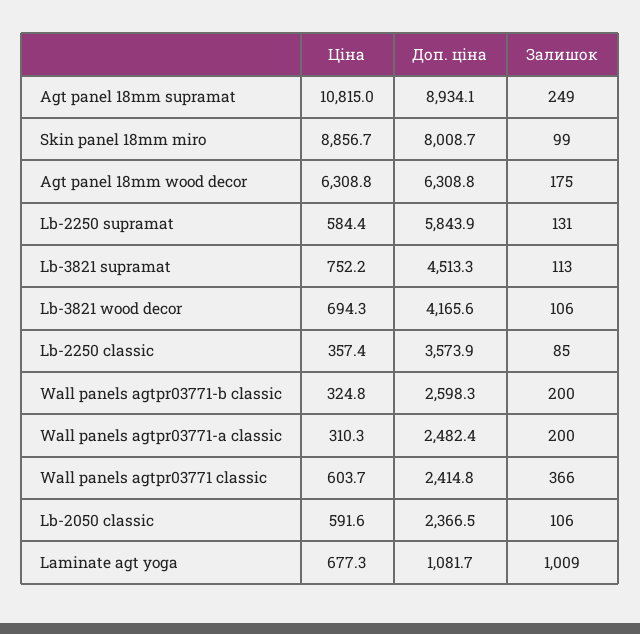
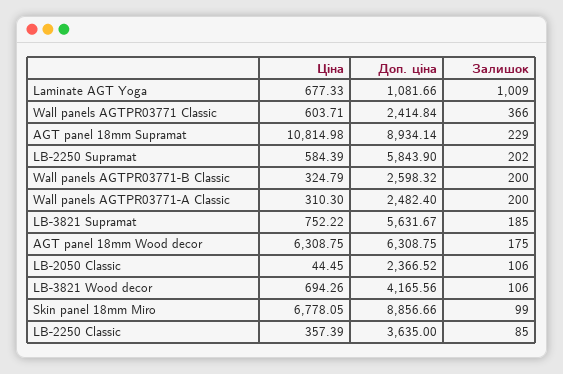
  {
    "Ціна": {
      "Agt panel 18mm supramat": 10814.98,
-     "Skin panel 18mm miro": 8856.7,
+     "Skin panel 18mm miro": 6778.05,
      "Agt panel 18mm wood decor": 6308.75,
      "Lb-2250 supramat": 584.39,
      "Lb-3821 supramat": 752.22,
      "Lb-3821 wood decor": 694.26,
      "Lb-2250 classic": 357.39,
      "Wall panels agtpr03771-b classic": 324.79,
      "Wall panels agtpr03771-a classic": 310.3,
      "Wall panels agtpr03771 classic": 603.71,
-     "Lb-2050 classic": 591.6,
+     "Lb-2050 classic": 44.45,
      "Laminate agt yoga": 677.33
    },
    "Доп. ціна": {
      "Agt panel 18mm supramat": 8934.14,
-     "Skin panel 18mm miro": 8008.7,
+     "Skin panel 18mm miro": 8856.66,
      "Agt panel 18mm wood decor": 6308.75,
      "Lb-2250 supramat": 5843.9,
-     "Lb-3821 supramat": 4513.3,
+     "Lb-3821 supramat": 5631.67,
      "Lb-3821 wood decor": 4165.56,
-     "Lb-2250 classic": 3573.9,
+     "Lb-2250 classic": 3635,
      "Wall panels agtpr03771-b classic": 2598.32,
      "Wall panels agtpr03771-a classic": 2482.4,
      "Wall panels agtpr03771 classic": 2414.84,
      "Lb-2050 classic": 2366.52,
      "Laminate agt yoga": 1081.66
    },
    "Залишок": {
-     "Agt panel 18mm supramat": 249,
+     "Agt panel 18mm supramat": 229,
      "Skin panel 18mm miro": 99,
      "Agt panel 18mm wood decor": 175,
-     "Lb-2250 supramat": 131,
+     "Lb-2250 supramat": 202,
-     "Lb-3821 supramat": 113,
+     "Lb-3821 supramat": 185,
      "Lb-3821 wood decor": 106,
      "Lb-2250 classic": 85,
      "Wall panels agtpr03771-b classic": 200,
      "Wall panels agtpr03771-a classic": 200,
      "Wall panels agtpr03771 classic": 366,
      "Lb-2050 classic": 106,
      "Laminate agt yoga": 1009
    }
  }

